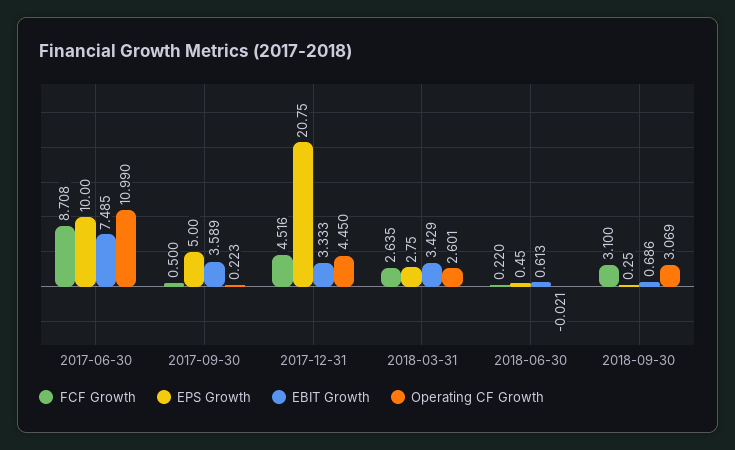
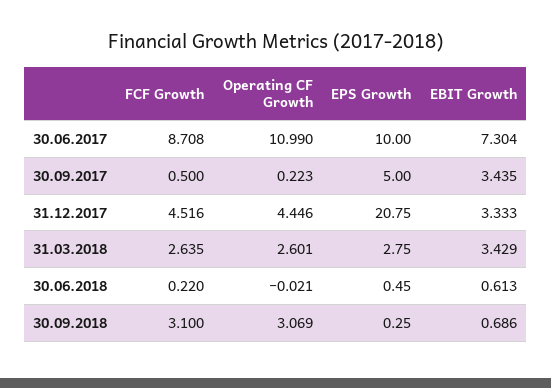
  {
    "FCF Growth": {
      "2017-06-30": 8.708,
      "2017-09-30": 0.5,
      "2017-12-31": 4.516,
      "2018-03-31": 2.635,
      "2018-06-30": 0.22,
      "2018-09-30": 3.1
    },
    "EPS Growth": {
      "2017-06-30": 10,
      "2017-09-30": 5,
      "2017-12-31": 20.75,
      "2018-03-31": 2.75,
      "2018-06-30": 0.45,
      "2018-09-30": 0.25
    },
    "EBIT Growth": {
-     "2017-06-30": 7.485,
+     "2017-06-30": 7.304,
-     "2017-09-30": 3.589,
+     "2017-09-30": 3.435,
      "2017-12-31": 3.333,
      "2018-03-31": 3.429,
      "2018-06-30": 0.613,
      "2018-09-30": 0.686
    },
    "Operating CF Growth": {
      "2017-06-30": 10.99,
      "2017-09-30": 0.223,
-     "2017-12-31": 4.45,
+     "2017-12-31": 4.446,
      "2018-03-31": 2.601,
      "2018-06-30": -0.021,
      "2018-09-30": 3.069
    }
  }

